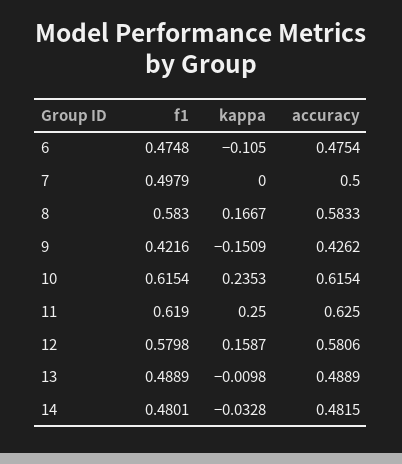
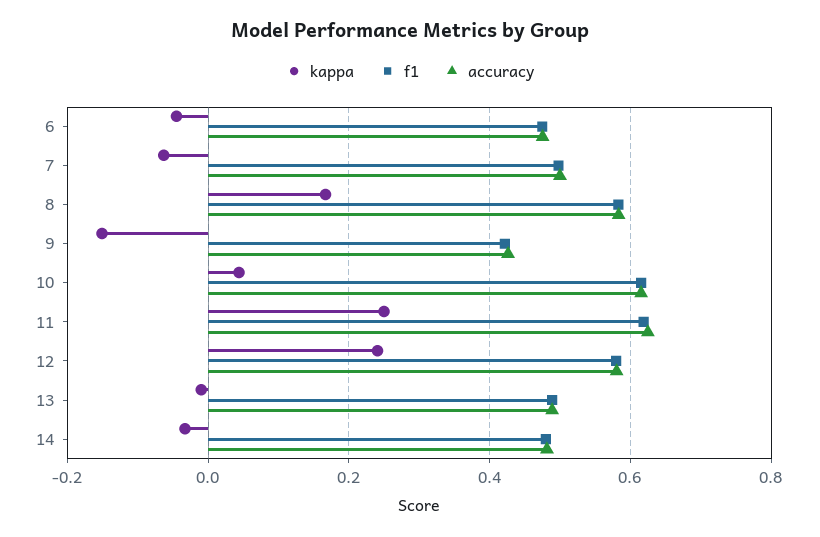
  {
    "f1": {
      "6": 0.4748,
      "7": 0.4979,
      "8": 0.583,
      "9": 0.4216,
      "10": 0.6154,
      "11": 0.619,
      "12": 0.5798,
      "13": 0.4889,
      "14": 0.4801
    },
    "kappa": {
-     "6": -0.105,
+     "6": -0.04,
-     "7": 0,
+     "7": -0.06,
      "8": 0.1667,
      "9": -0.1509,
-     "10": 0.2353,
+     "10": 0.04,
      "11": 0.25,
-     "12": 0.1587,
+     "12": 0.24,
      "13": -0.0098,
      "14": -0.0328
    },
    "accuracy": {
      "6": 0.4754,
      "7": 0.5,
      "8": 0.5833,
      "9": 0.4262,
      "10": 0.6154,
      "11": 0.625,
      "12": 0.5806,
      "13": 0.4889,
      "14": 0.4815
    }
  }

